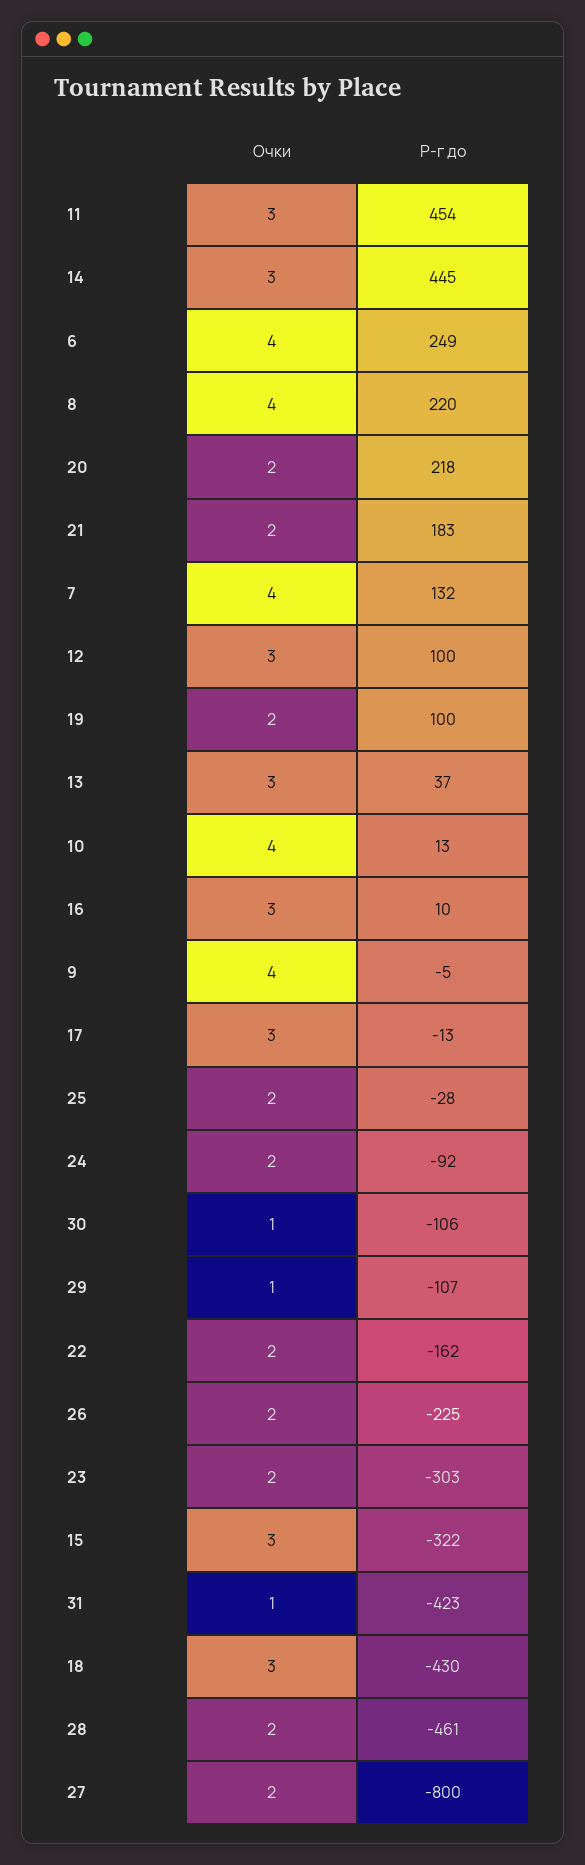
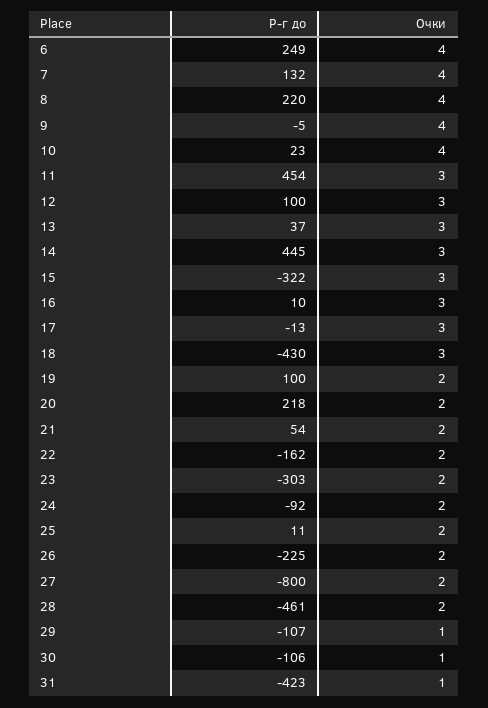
  {
    "Очки": {
      "11": 3,
      "14": 3,
      "6": 4,
      "8": 4,
      "20": 2,
      "21": 2,
      "7": 4,
      "12": 3,
      "19": 2,
      "13": 3,
      "10": 4,
      "16": 3,
      "9": 4,
      "17": 3,
      "25": 2,
      "24": 2,
      "30": 1,
      "29": 1,
      "22": 2,
      "26": 2,
      "23": 2,
      "15": 3,
      "31": 1,
      "18": 3,
      "28": 2,
      "27": 2
    },
    "Р-г до": {
      "11": 454,
      "14": 445,
      "6": 249,
      "8": 220,
      "20": 218,
-     "21": 183,
+     "21": 54,
      "7": 132,
      "12": 100,
      "19": 100,
      "13": 37,
-     "10": 13,
+     "10": 23,
      "16": 10,
      "9": -5,
      "17": -13,
-     "25": -28,
+     "25": 11,
      "24": -92,
      "30": -106,
      "29": -107,
      "22": -162,
      "26": -225,
      "23": -303,
      "15": -322,
      "31": -423,
      "18": -430,
      "28": -461,
      "27": -800
    }
  }

